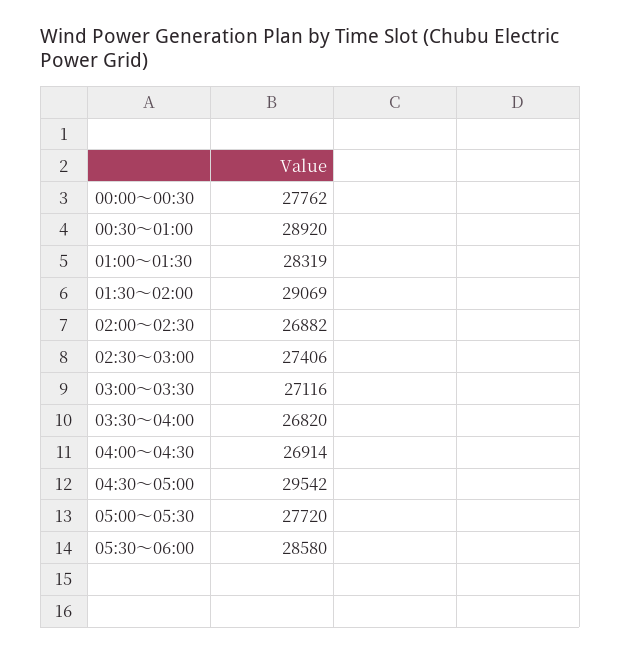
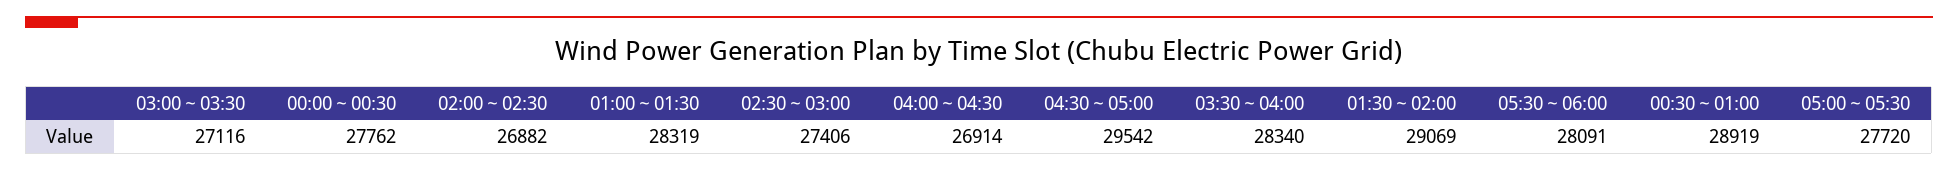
  {
    "00:00～00:30": 27762,
-   "00:30～01:00": 28920,
+   "00:30～01:00": 28919,
    "01:00～01:30": 28319,
    "01:30～02:00": 29069,
    "02:00～02:30": 26882,
    "02:30～03:00": 27406,
    "03:00～03:30": 27116,
-   "03:30～04:00": 26820,
+   "03:30～04:00": 28340,
    "04:00～04:30": 26914,
    "04:30～05:00": 29542,
    "05:00～05:30": 27720,
-   "05:30～06:00": 28580
+   "05:30～06:00": 28091
  }

